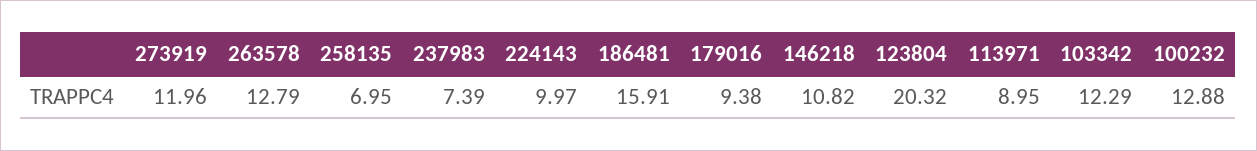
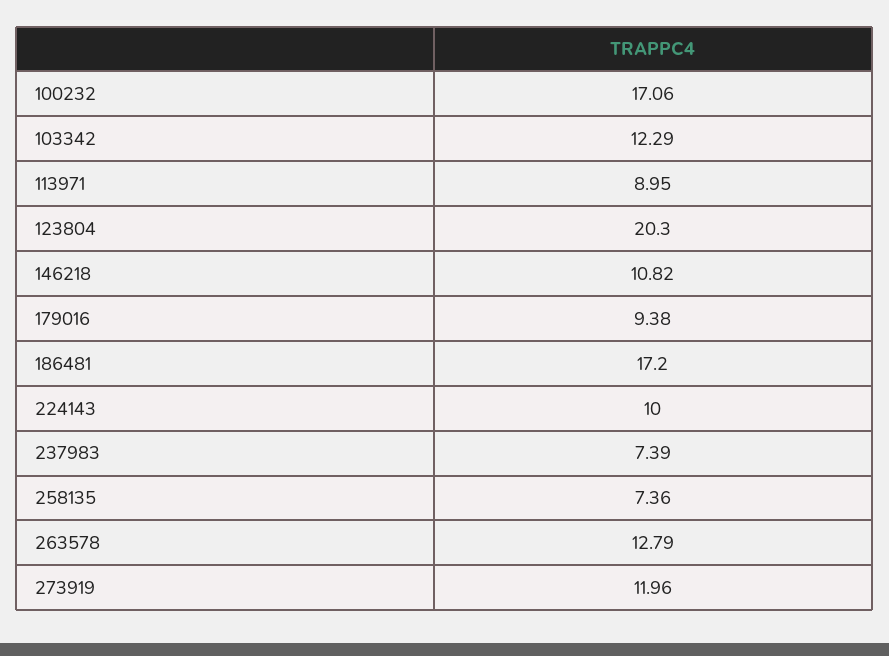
  {
    "273919": 11.96,
    "263578": 12.79,
-   "258135": 6.95,
+   "258135": 7.36,
    "237983": 7.39,
-   "224143": 9.97,
+   "224143": 10,
-   "186481": 15.91,
+   "186481": 17.2,
    "179016": 9.38,
    "146218": 10.82,
-   "123804": 20.32,
+   "123804": 20.3,
    "113971": 8.95,
    "103342": 12.29,
-   "100232": 12.88
+   "100232": 17.06
  }

